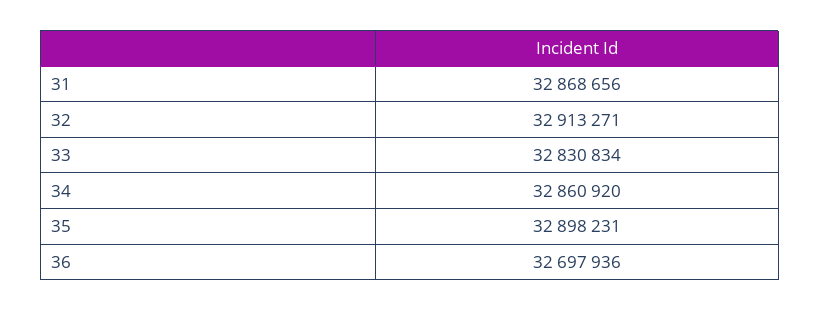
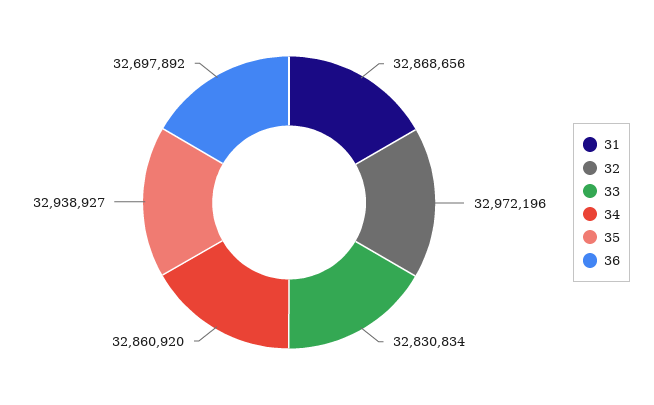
  {
    "31": 32868656,
-   "32": 32913271,
+   "32": 32972196,
    "33": 32830834,
    "34": 32860920,
-   "35": 32898231,
+   "35": 32938927,
-   "36": 32697936
+   "36": 32697892
  }

